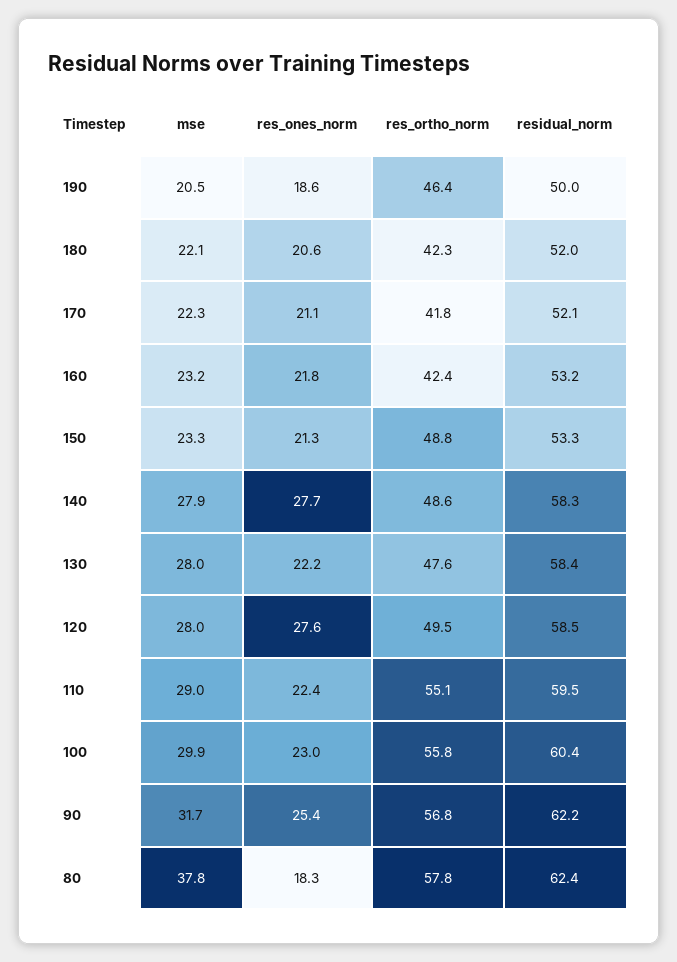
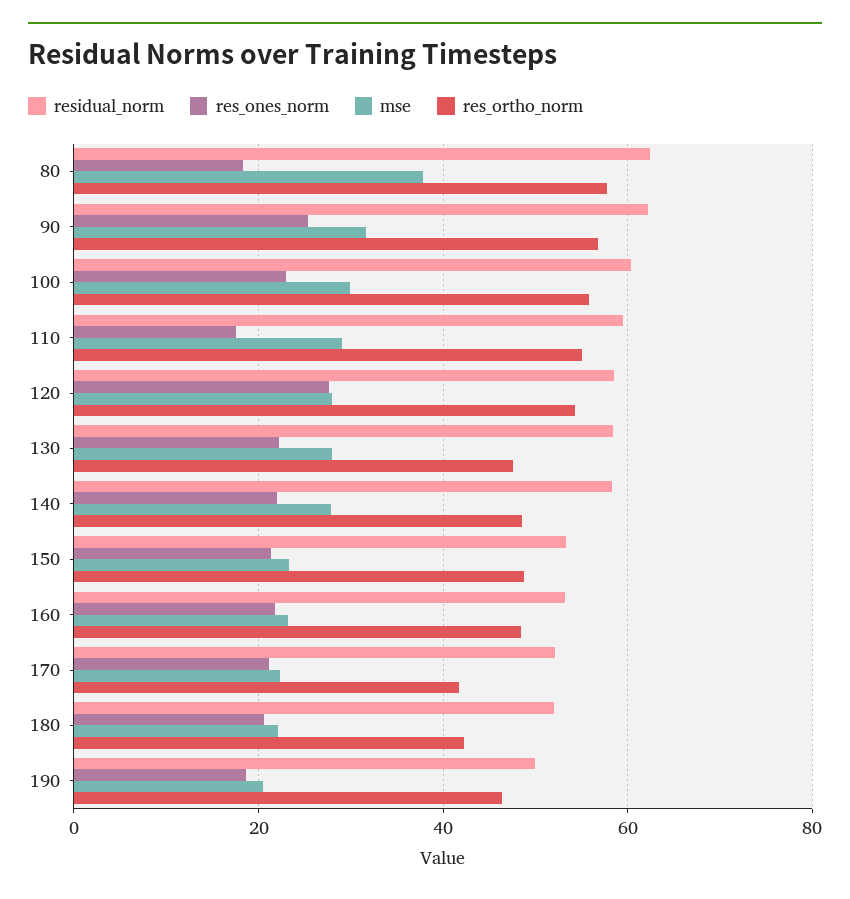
  {
    "mse": {
      "190": 20.5,
      "180": 22.1,
      "170": 22.3,
      "160": 23.2,
      "150": 23.3,
      "140": 27.9,
      "130": 28,
      "120": 28,
      "110": 29,
      "100": 29.9,
      "90": 31.7,
      "80": 37.8
    },
    "res_ones_norm": {
      "190": 18.6,
      "180": 20.6,
      "170": 21.1,
      "160": 21.8,
      "150": 21.3,
-     "140": 27.7,
+     "140": 22,
      "130": 22.2,
      "120": 27.6,
-     "110": 22.4,
+     "110": 18,
      "100": 23,
      "90": 25.4,
      "80": 18.3
    },
    "res_ortho_norm": {
      "190": 46.4,
      "180": 42.3,
      "170": 41.8,
-     "160": 42.4,
+     "160": 48,
      "150": 48.8,
      "140": 48.6,
      "130": 47.6,
-     "120": 49.5,
+     "120": 54,
      "110": 55.1,
      "100": 55.8,
      "90": 56.8,
      "80": 57.8
    },
    "residual_norm": {
      "190": 50,
      "180": 52,
      "170": 52.1,
      "160": 53.2,
      "150": 53.3,
      "140": 58.3,
      "130": 58.4,
      "120": 58.5,
      "110": 59.5,
      "100": 60.4,
      "90": 62.2,
      "80": 62.4
    }
  }

